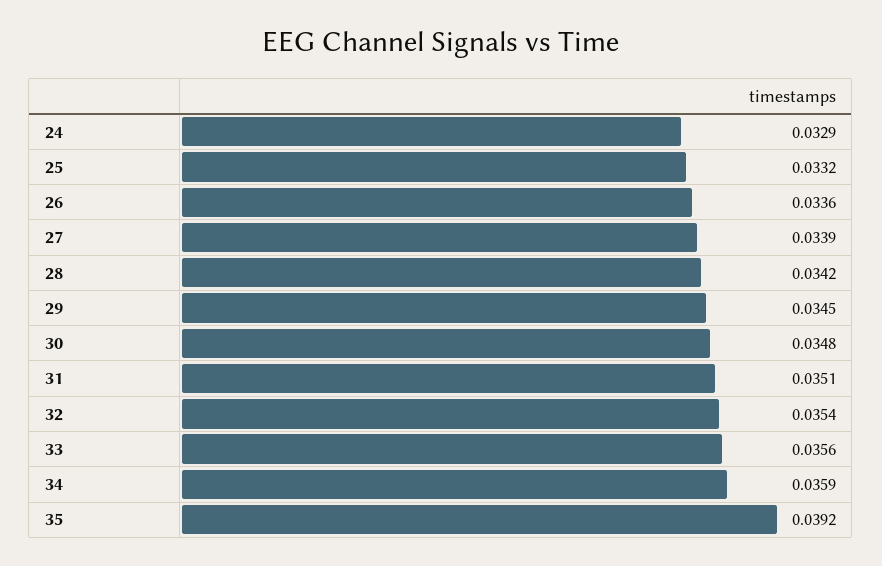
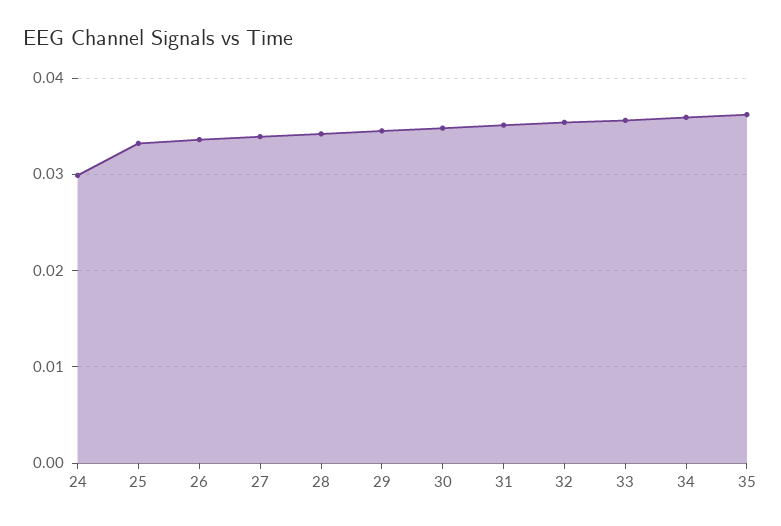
  {
-   "24": 0.0329,
+   "24": 0.03,
    "25": 0.0332,
    "26": 0.0336,
    "27": 0.0339,
    "28": 0.0342,
    "29": 0.0345,
    "30": 0.0348,
    "31": 0.0351,
    "32": 0.0354,
    "33": 0.0356,
    "34": 0.0359,
-   "35": 0.0392
+   "35": 0.036
  }

